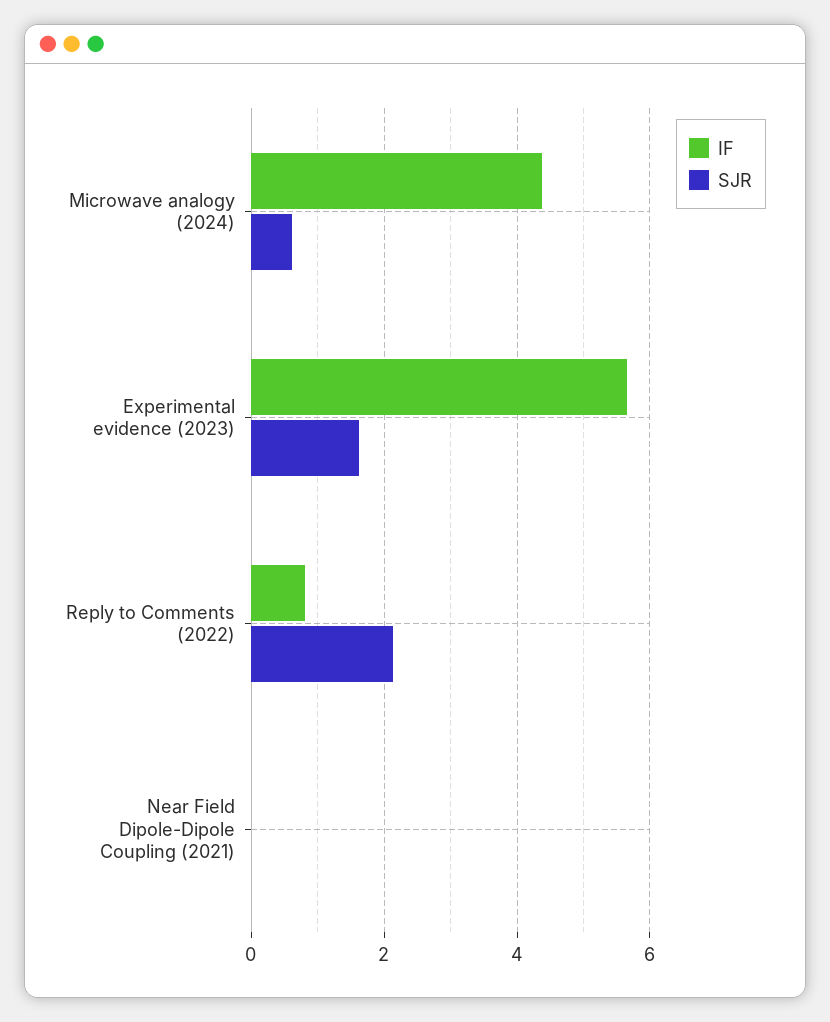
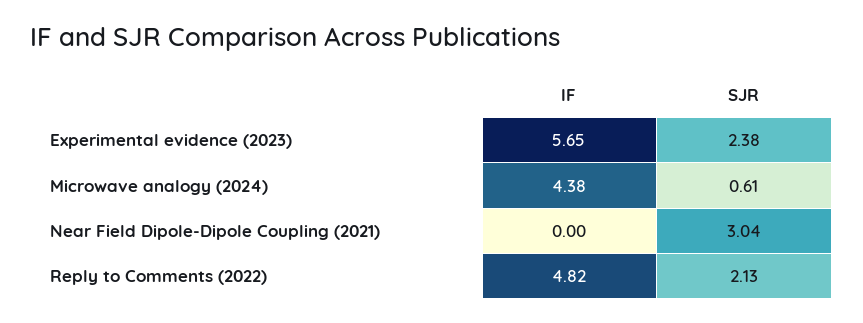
  {
    "IF": {
      "Microwave analogy (2024)": 4.38,
      "Experimental evidence (2023)": 5.65,
-     "Reply to Comments (2022)": 0.8,
+     "Reply to Comments (2022)": 4.82,
      "Near Field Dipole-Dipole Coupling (2021)": 0
    },
    "SJR": {
      "Microwave analogy (2024)": 0.61,
-     "Experimental evidence (2023)": 1.6,
+     "Experimental evidence (2023)": 2.38,
      "Reply to Comments (2022)": 2.13,
-     "Near Field Dipole-Dipole Coupling (2021)": 0
+     "Near Field Dipole-Dipole Coupling (2021)": 3.04
    }
  }

